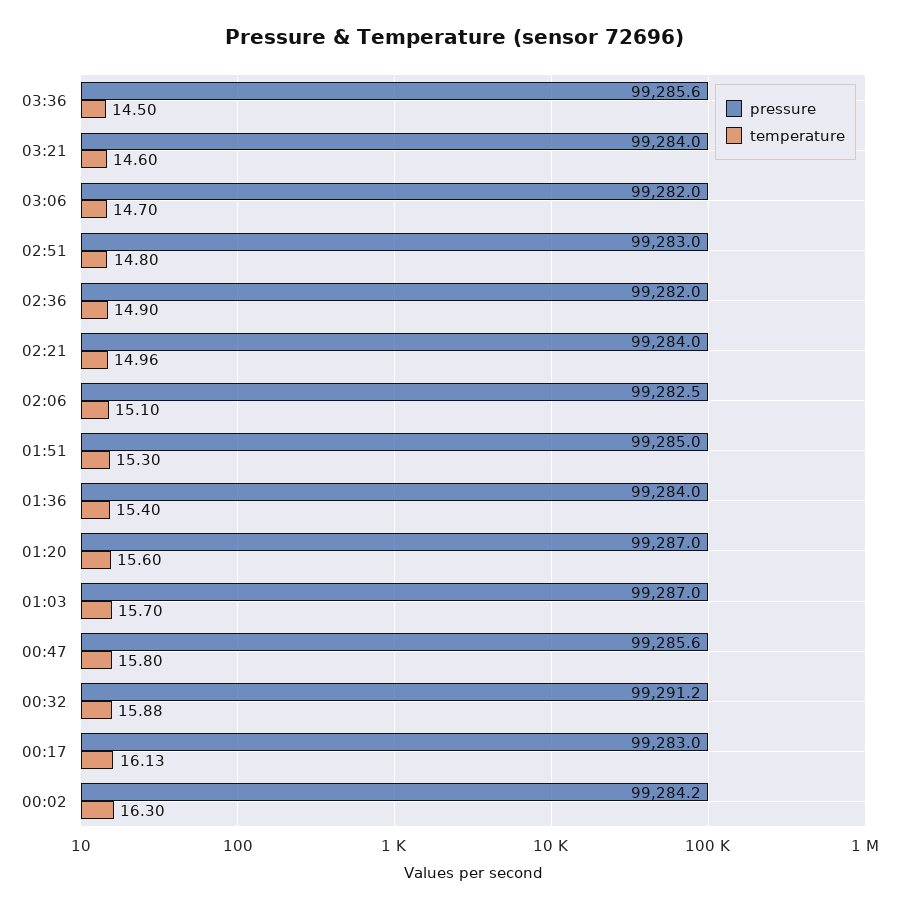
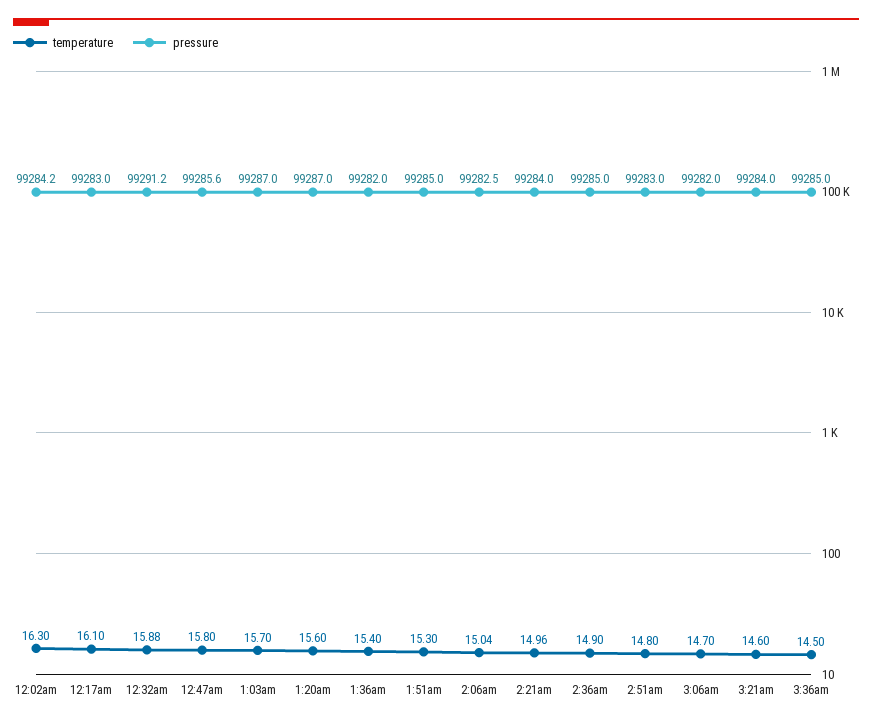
  {
    "pressure": {
-     "03:36": 99285.6,
+     "03:36": 99285,
      "03:21": 99284,
      "03:06": 99282,
      "02:51": 99283,
-     "02:36": 99282,
+     "02:36": 99285,
      "02:21": 99284,
      "02:06": 99282.5,
      "01:51": 99285,
-     "01:36": 99284,
+     "01:36": 99282,
      "01:20": 99287,
      "01:03": 99287,
      "00:47": 99285.6,
      "00:32": 99291.2,
      "00:17": 99283,
      "00:02": 99284.2
    },
    "temperature": {
      "03:36": 14.5,
      "03:21": 14.6,
      "03:06": 14.7,
      "02:51": 14.8,
      "02:36": 14.9,
      "02:21": 14.96,
-     "02:06": 15.1,
+     "02:06": 15.04,
      "01:51": 15.3,
      "01:36": 15.4,
      "01:20": 15.6,
      "01:03": 15.7,
      "00:47": 15.8,
      "00:32": 15.88,
-     "00:17": 16.13,
+     "00:17": 16.1,
      "00:02": 16.3
    }
  }

